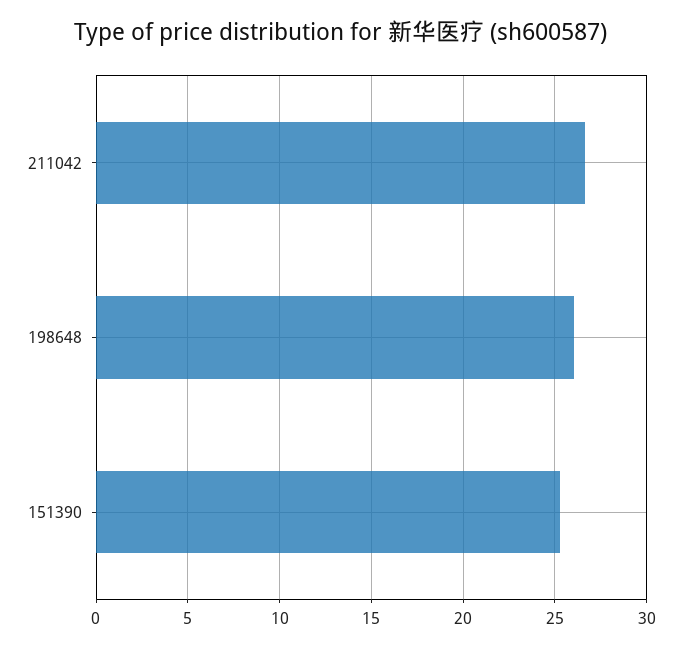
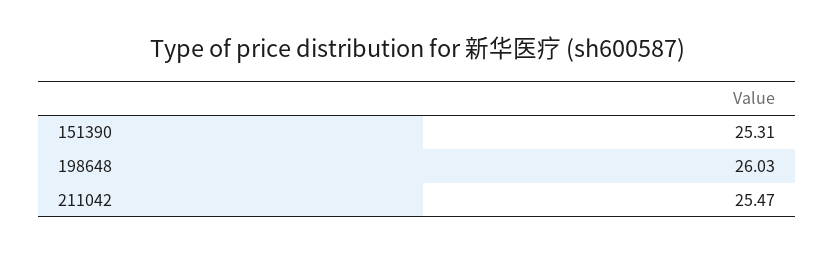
  {
-   "211042": 26.5,
+   "211042": 25.47,
    "198648": 26.03,
    "151390": 25.31
  }

